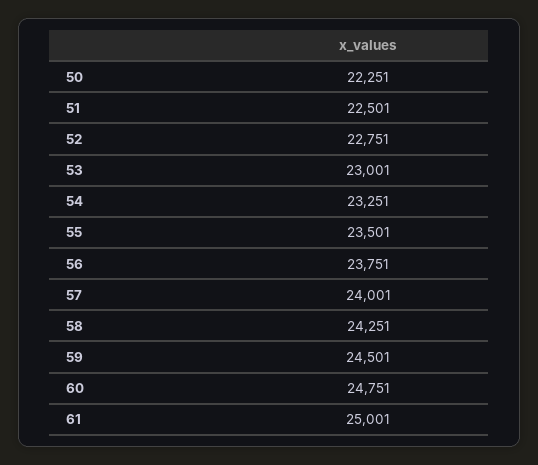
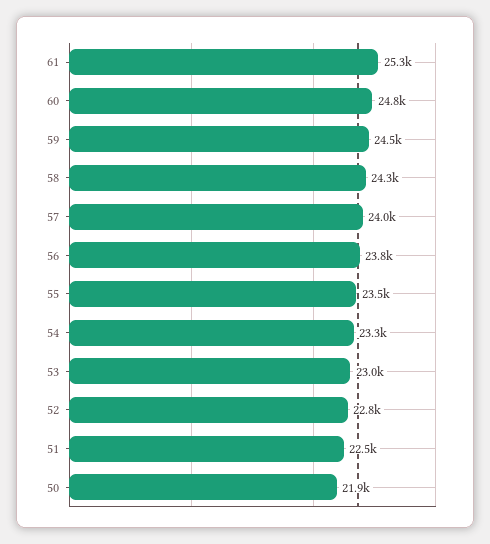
  {
-   "50": 22251,
+   "50": 21900,
    "51": 22501,
    "52": 22751,
    "53": 23001,
    "54": 23251,
    "55": 23501,
    "56": 23751,
    "57": 24001,
    "58": 24251,
    "59": 24501,
    "60": 24751,
-   "61": 25001
+   "61": 25300
  }

